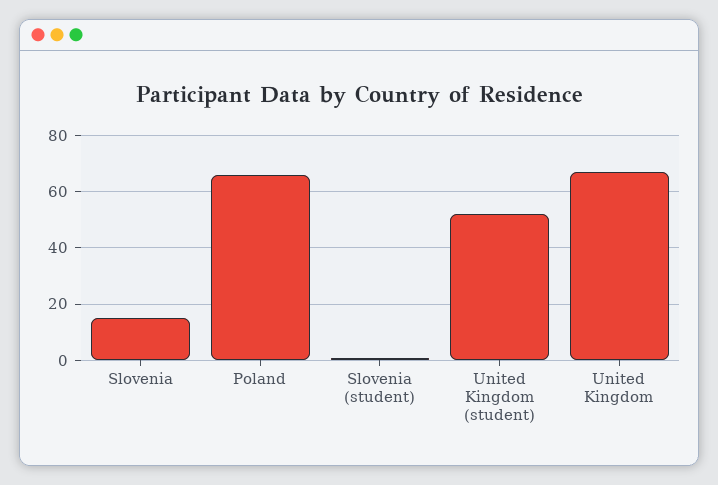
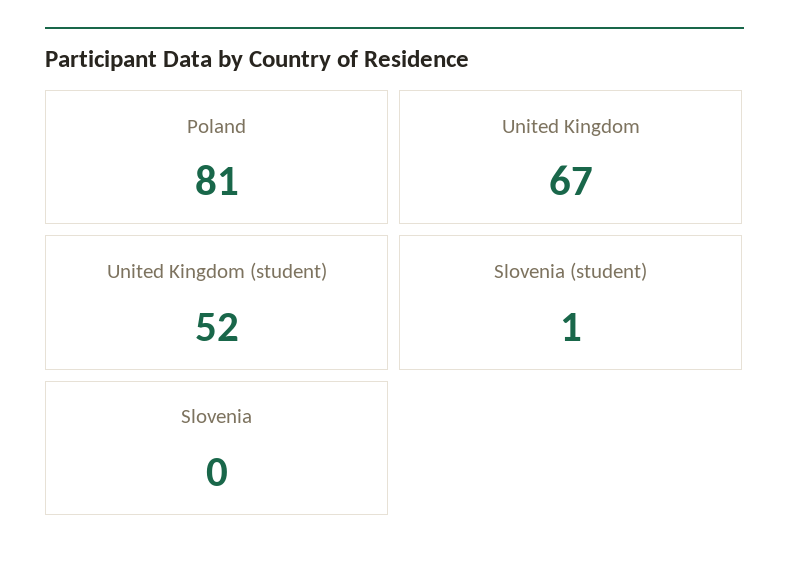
  {
-   "Slovenia": 15,
+   "Slovenia": 0,
-   "Poland": 65,
+   "Poland": 81,
    "Slovenia (student)": 1,
    "United Kingdom (student)": 52,
    "United Kingdom": 67
  }

